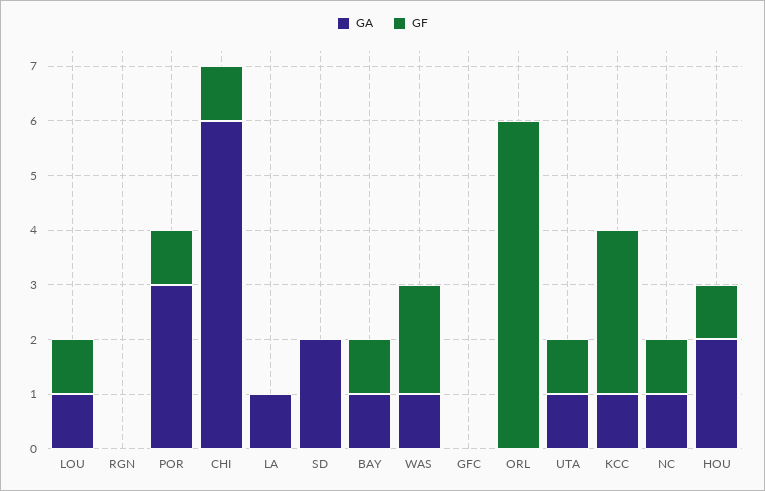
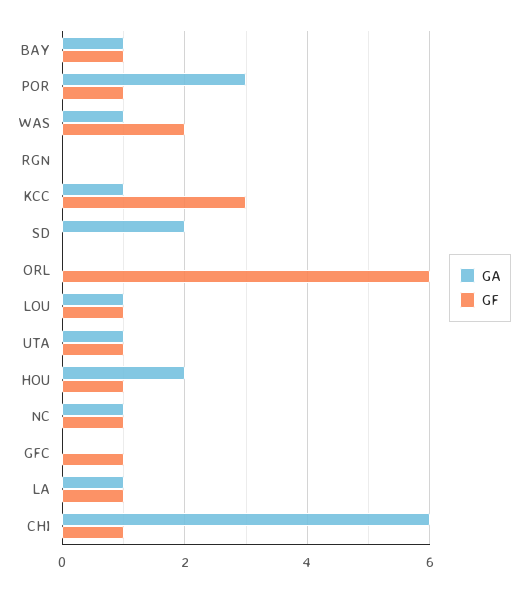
  {
    "GA": {
      "LOU": 1,
      "RGN": 0,
      "POR": 3,
      "CHI": 6,
      "LA": 1,
      "SD": 2,
      "BAY": 1,
      "WAS": 1,
      "GFC": 0,
      "ORL": 0,
      "UTA": 1,
      "KCC": 1,
      "NC": 1,
      "HOU": 2
    },
    "GF": {
      "LOU": 1,
      "RGN": 0,
      "POR": 1,
      "CHI": 1,
-     "LA": 0,
+     "LA": 1,
      "SD": 0,
      "BAY": 1,
      "WAS": 2,
-     "GFC": 0,
+     "GFC": 1,
      "ORL": 6,
      "UTA": 1,
      "KCC": 3,
      "NC": 1,
      "HOU": 1
    }
  }

